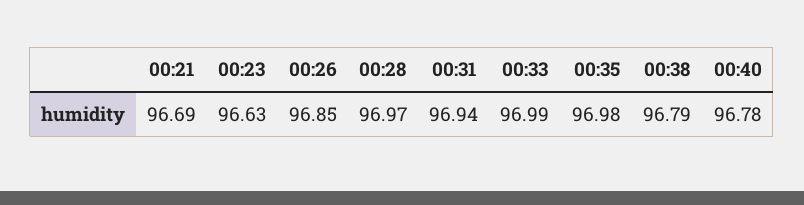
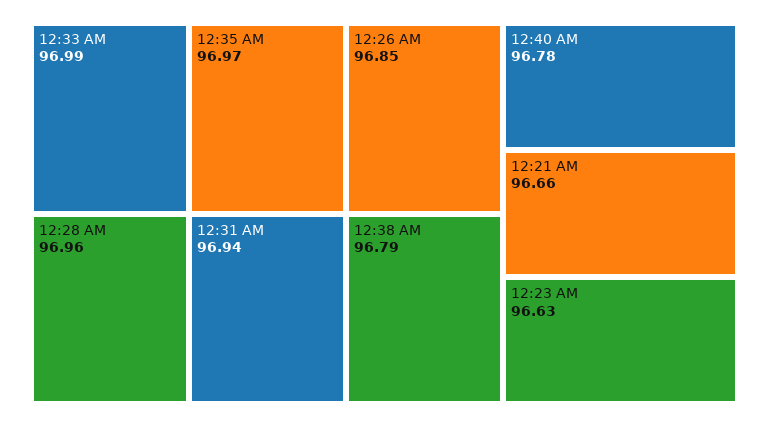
  {
-   "00:21": 96.69,
+   "00:21": 96.66,
    "00:23": 96.63,
    "00:26": 96.85,
-   "00:28": 96.97,
+   "00:28": 96.96,
    "00:31": 96.94,
    "00:33": 96.99,
-   "00:35": 96.98,
+   "00:35": 96.97,
    "00:38": 96.79,
    "00:40": 96.78
  }

